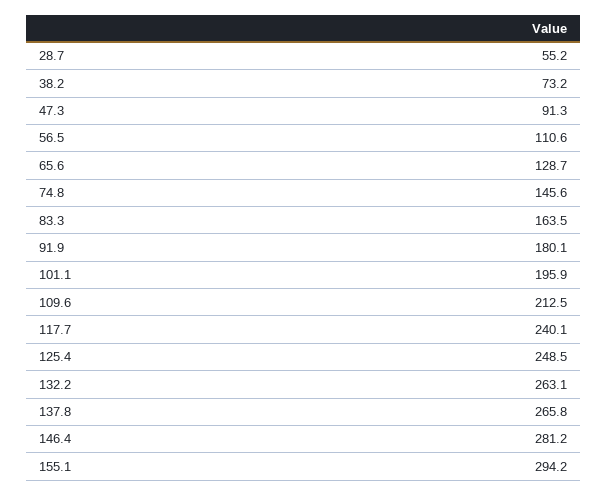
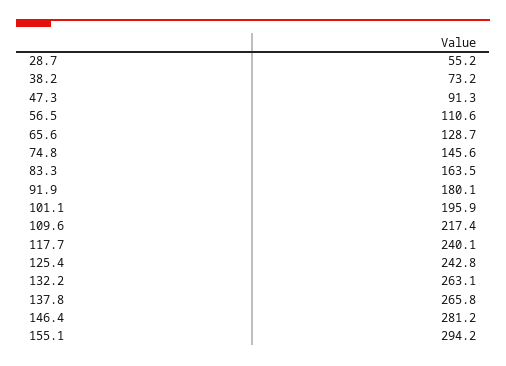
  {
    "28.7": 55.2,
    "38.2": 73.2,
    "47.3": 91.3,
    "56.5": 110.6,
    "65.6": 128.7,
    "74.8": 145.6,
    "83.3": 163.5,
    "91.9": 180.1,
    "101.1": 195.9,
-   "109.6": 212.5,
+   "109.6": 217.4,
    "117.7": 240.1,
-   "125.4": 248.5,
+   "125.4": 242.8,
    "132.2": 263.1,
    "137.8": 265.8,
    "146.4": 281.2,
    "155.1": 294.2
  }

